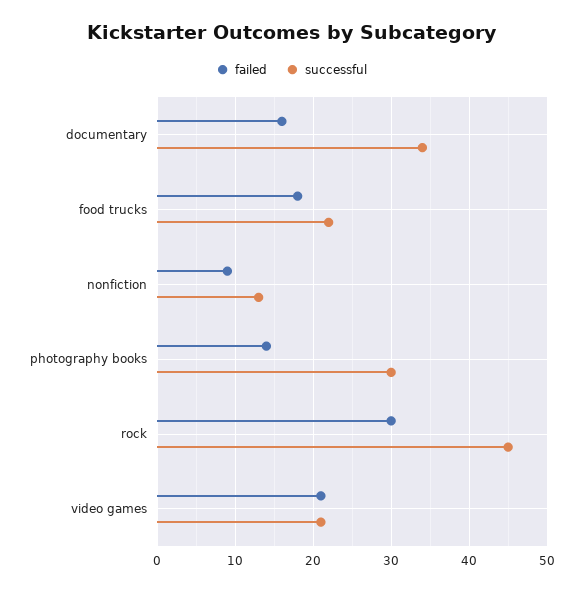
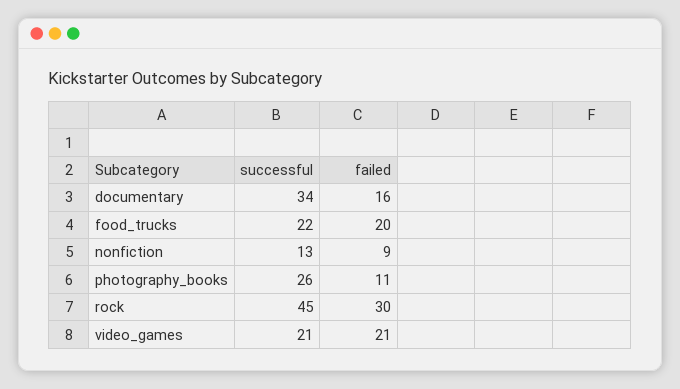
  {
    "failed": {
      "documentary": 16,
-     "food trucks": 18,
+     "food trucks": 20,
      "nonfiction": 9,
-     "photography books": 14,
+     "photography books": 11,
      "rock": 30,
      "video games": 21
    },
    "successful": {
      "documentary": 34,
      "food trucks": 22,
      "nonfiction": 13,
-     "photography books": 30,
+     "photography books": 26,
      "rock": 45,
      "video games": 21
    }
  }

